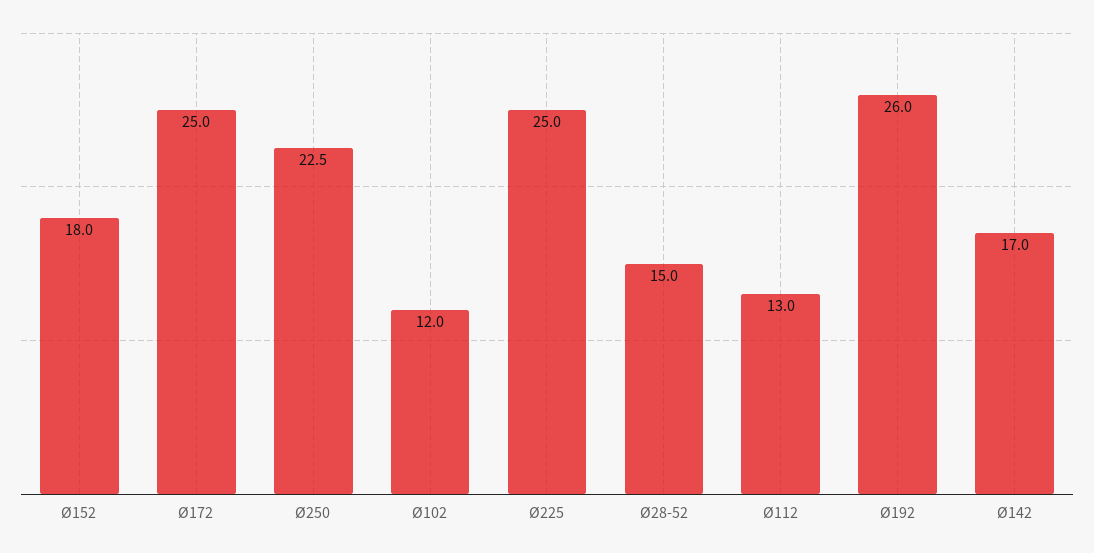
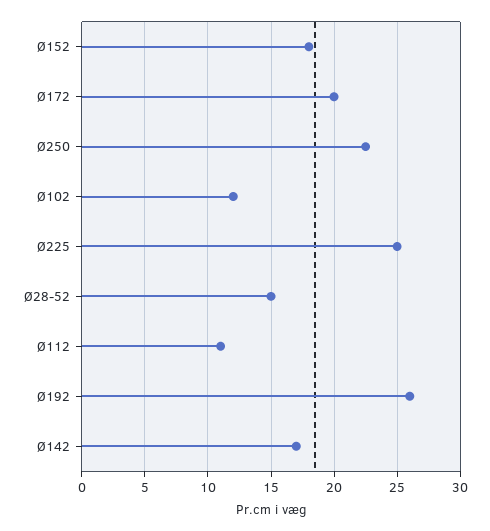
  {
    "Ø152": 18,
-   "Ø172": 25,
+   "Ø172": 20,
    "Ø250": 22.5,
    "Ø102": 12,
    "Ø225": 25,
    "Ø28-52": 15,
-   "Ø112": 13,
+   "Ø112": 11,
    "Ø192": 26,
    "Ø142": 17
  }

